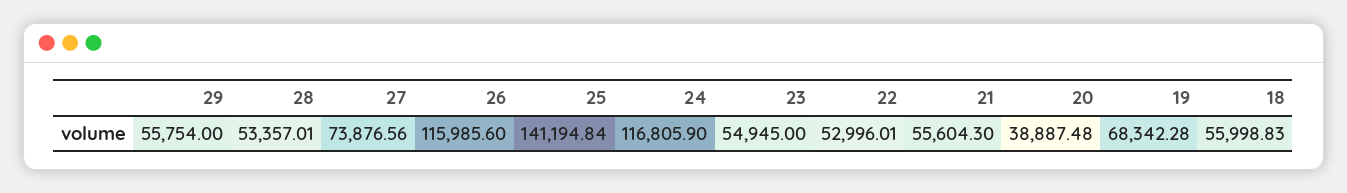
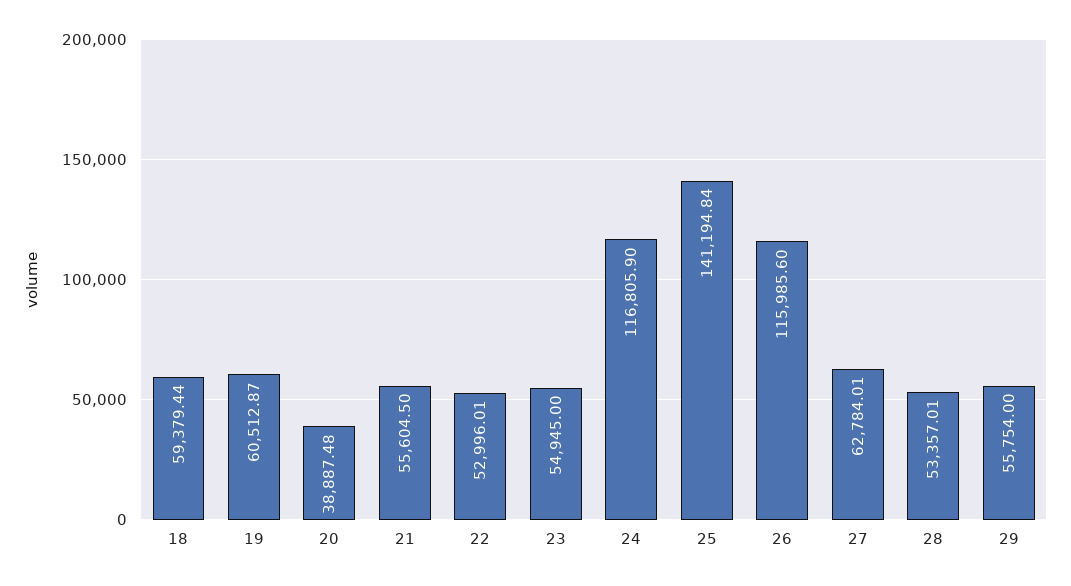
  {
    "29": 55754,
    "28": 53357.01,
-   "27": 73876.56,
+   "27": 62784.01,
    "26": 115985.6,
    "25": 141194.84,
    "24": 116805.9,
    "23": 54945,
    "22": 52996.01,
-   "21": 55604.3,
+   "21": 55604.5,
    "20": 38887.48,
-   "19": 68342.28,
+   "19": 60512.87,
-   "18": 55998.83
+   "18": 59379.44
  }

